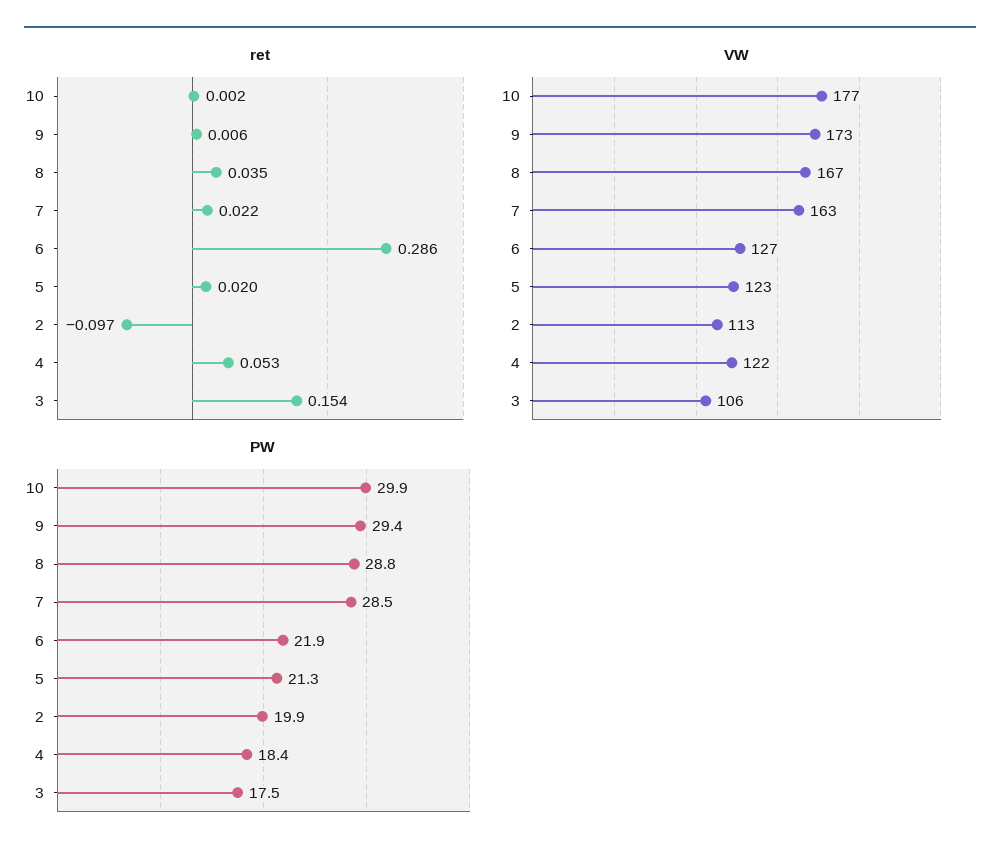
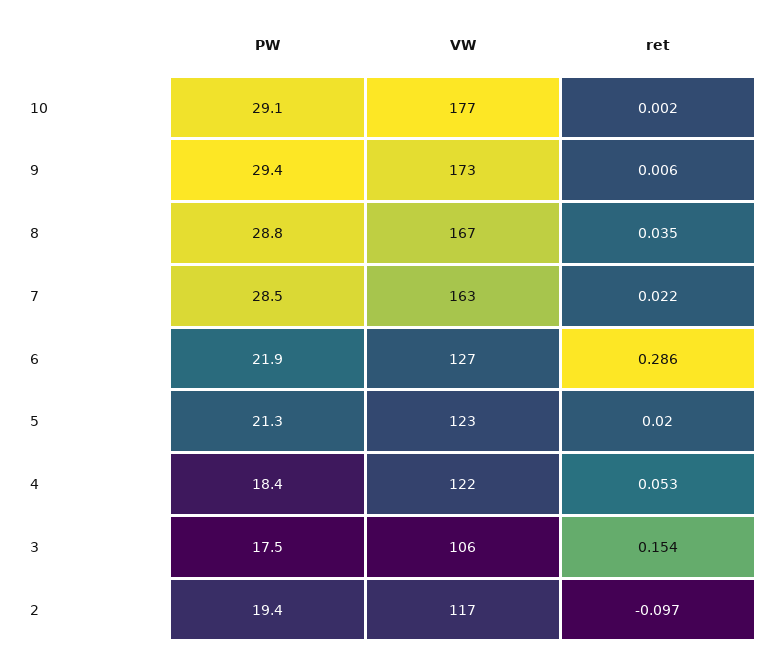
  {
    "ret": {
      "10": 0.002,
      "9": 0.006,
      "8": 0.035,
      "7": 0.022,
      "6": 0.286,
      "5": 0.02,
      "2": -0.097,
      "4": 0.053,
      "3": 0.154
    },
    "VW": {
      "10": 177,
      "9": 173,
      "8": 167,
      "7": 163,
      "6": 127,
      "5": 123,
-     "2": 113,
+     "2": 117,
      "4": 122,
      "3": 106
    },
    "PW": {
-     "10": 29.9,
+     "10": 29.1,
      "9": 29.4,
      "8": 28.8,
      "7": 28.5,
      "6": 21.9,
      "5": 21.3,
-     "2": 19.9,
+     "2": 19.4,
      "4": 18.4,
      "3": 17.5
    }
  }

